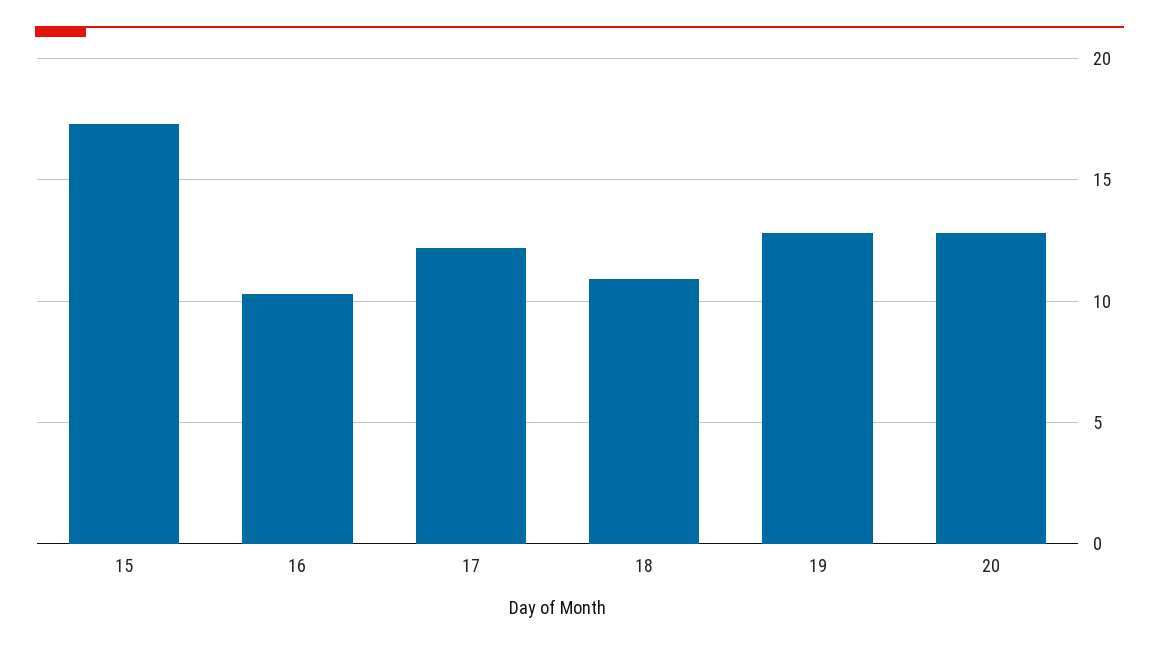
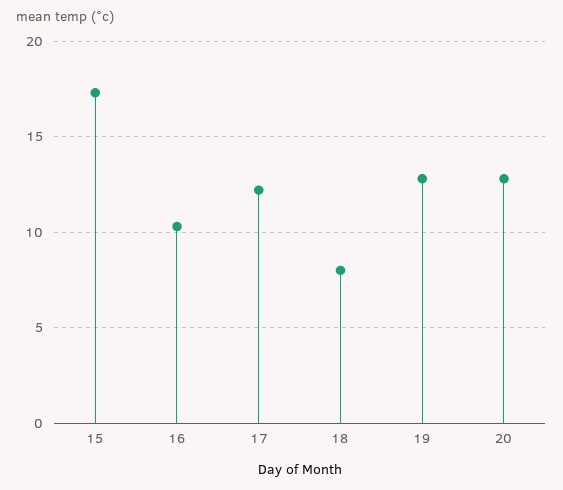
  {
    "15": 17.5,
    "16": 10.5,
    "17": 12,
-   "18": 11,
+   "18": 8,
    "19": 13,
    "20": 13
  }

